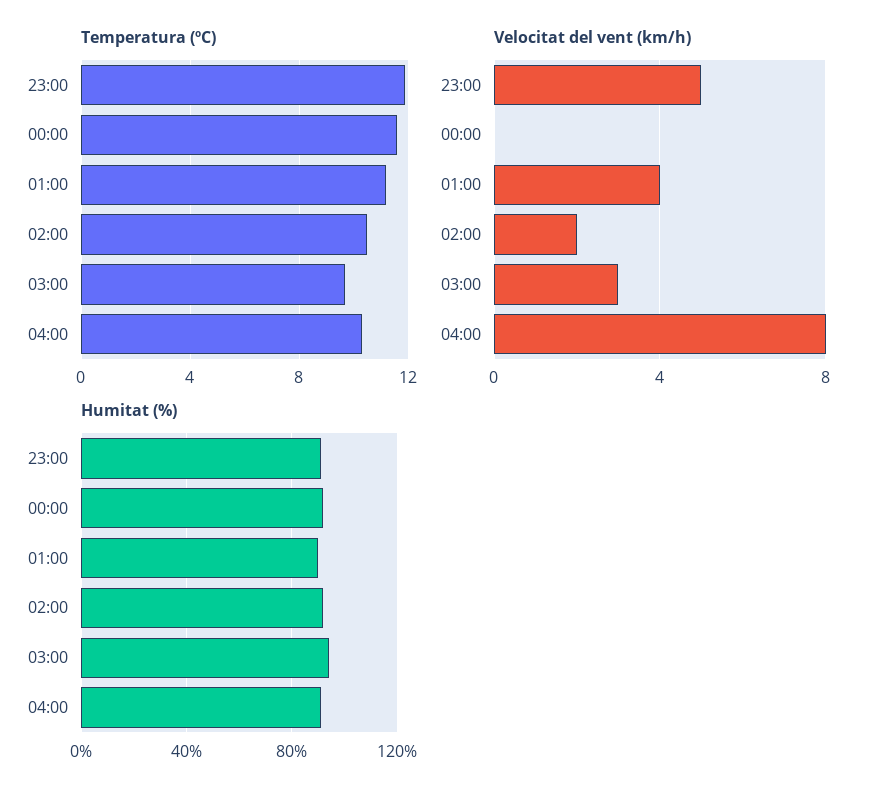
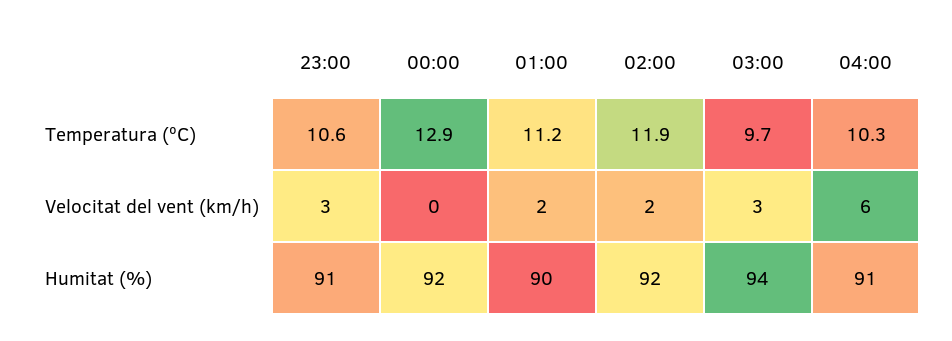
  {
    "Temperatura (ºC)": {
-     "23:00": 12,
+     "23:00": 10.6,
-     "00:00": 11.5,
+     "00:00": 12.9,
      "01:00": 11.2,
-     "02:00": 10.5,
+     "02:00": 11.9,
      "03:00": 9.7,
      "04:00": 10.3
    },
    "Velocitat del vent (km/h)": {
-     "23:00": 5,
+     "23:00": 3,
      "00:00": 0,
-     "01:00": 4,
+     "01:00": 2,
      "02:00": 2,
      "03:00": 3,
-     "04:00": 8
+     "04:00": 6
    },
    "Humitat (%)": {
      "23:00": 91,
      "00:00": 92,
      "01:00": 90,
      "02:00": 92,
      "03:00": 94,
      "04:00": 91
    }
  }

